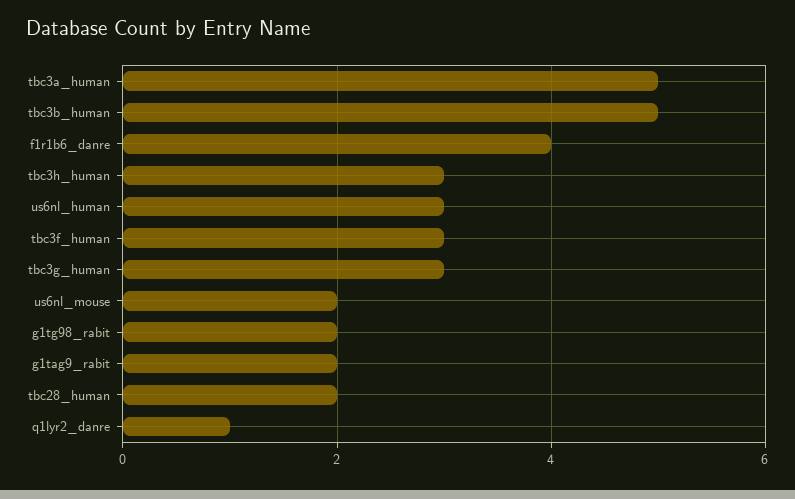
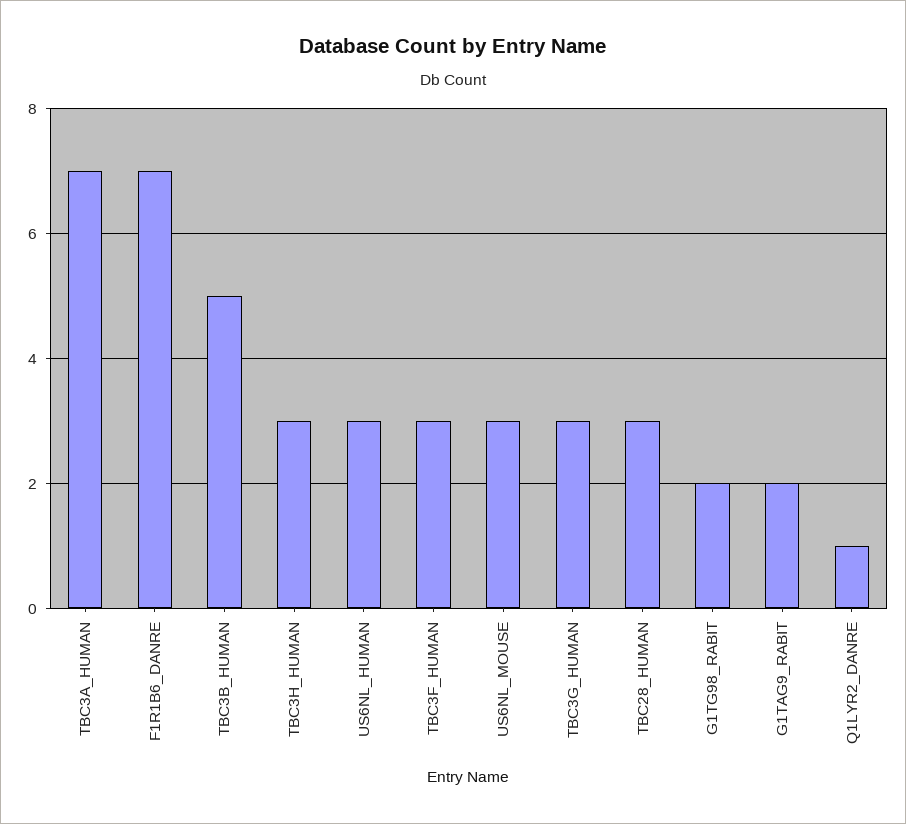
  {
-   "tbc3a_human": 5,
+   "tbc3a_human": 7,
    "tbc3b_human": 5,
-   "f1r1b6_danre": 4,
+   "f1r1b6_danre": 7,
    "tbc3h_human": 3,
    "us6nl_human": 3,
    "tbc3f_human": 3,
    "tbc3g_human": 3,
-   "us6nl_mouse": 2,
+   "us6nl_mouse": 3,
    "g1tg98_rabit": 2,
    "g1tag9_rabit": 2,
-   "tbc28_human": 2,
+   "tbc28_human": 3,
    "q1lyr2_danre": 1
  }

